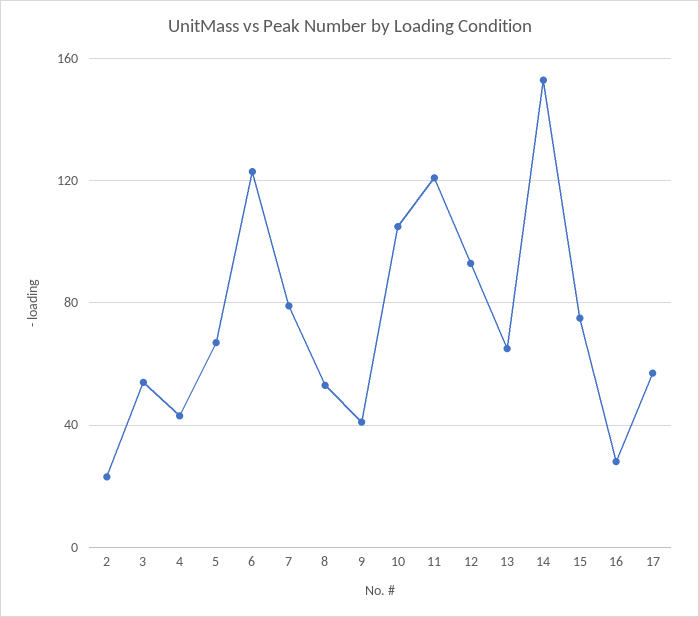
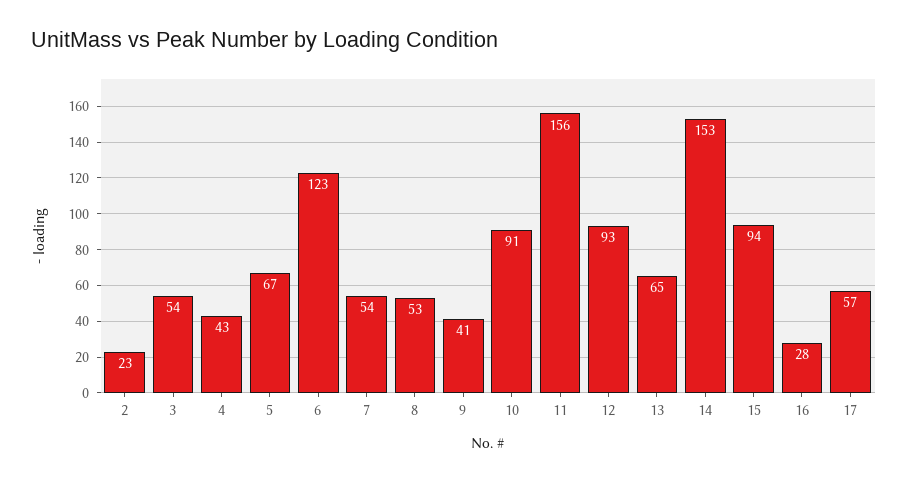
  {
    "2": 23,
    "3": 54,
    "4": 43,
    "5": 67,
    "6": 123,
-   "7": 80,
+   "7": 54,
    "8": 53,
    "9": 41,
-   "10": 105,
+   "10": 91,
-   "11": 120,
+   "11": 156,
    "12": 93,
    "13": 65,
    "14": 153,
-   "15": 75,
+   "15": 94,
    "16": 28,
    "17": 57
  }

